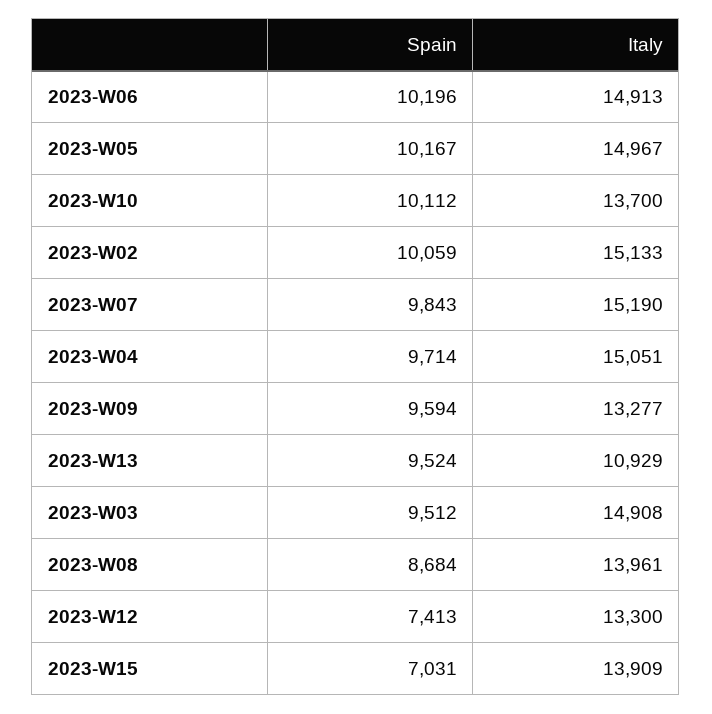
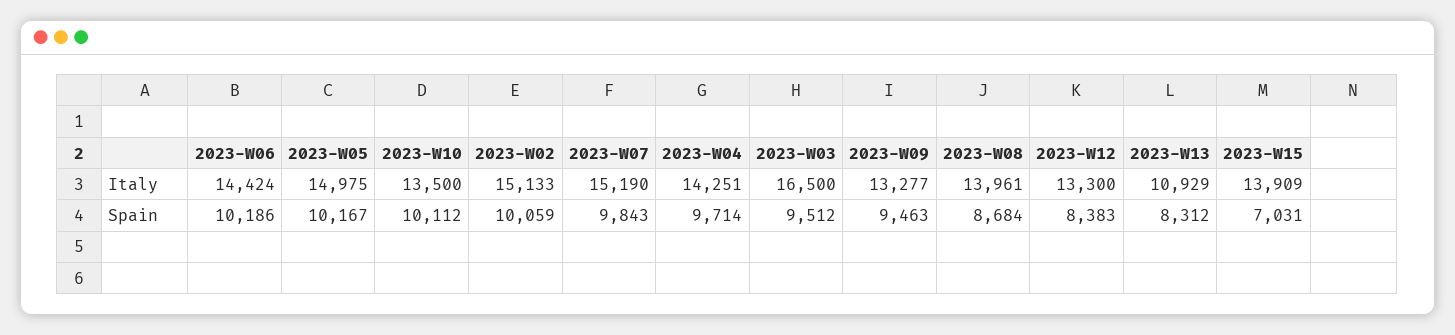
  {
    "Spain": {
-     "2023-W06": 10196,
+     "2023-W06": 10186,
      "2023-W05": 10167,
      "2023-W10": 10112,
      "2023-W02": 10059,
      "2023-W07": 9843,
      "2023-W04": 9714,
-     "2023-W09": 9594,
+     "2023-W09": 9463,
-     "2023-W13": 9524,
+     "2023-W13": 8312,
      "2023-W03": 9512,
      "2023-W08": 8684,
-     "2023-W12": 7413,
+     "2023-W12": 8383,
      "2023-W15": 7031
    },
    "Italy": {
-     "2023-W06": 14913,
+     "2023-W06": 14424,
-     "2023-W05": 14967,
+     "2023-W05": 14975,
-     "2023-W10": 13700,
+     "2023-W10": 13500,
      "2023-W02": 15133,
      "2023-W07": 15190,
-     "2023-W04": 15051,
+     "2023-W04": 14251,
      "2023-W09": 13277,
      "2023-W13": 10929,
-     "2023-W03": 14908,
+     "2023-W03": 16500,
      "2023-W08": 13961,
      "2023-W12": 13300,
      "2023-W15": 13909
    }
  }

